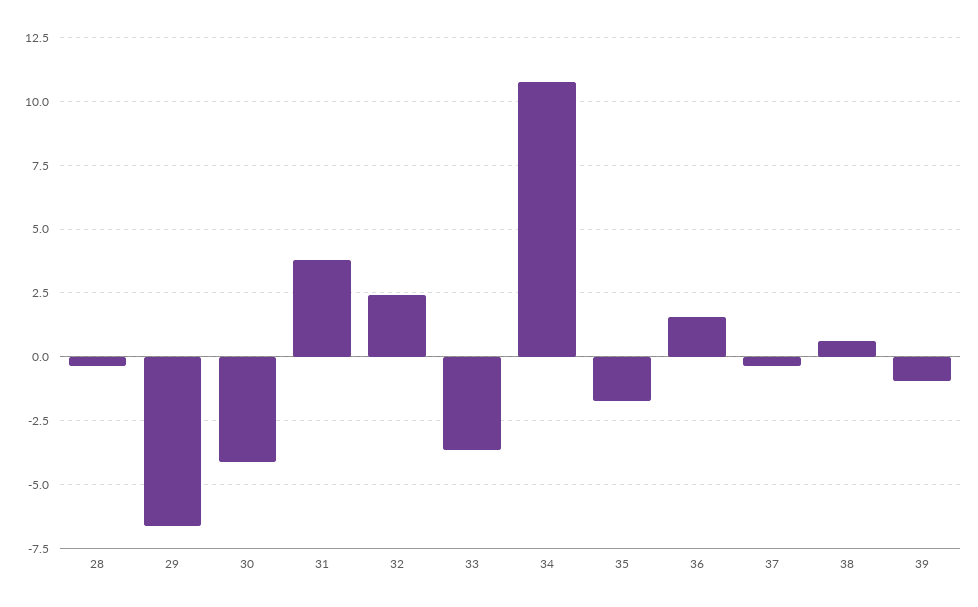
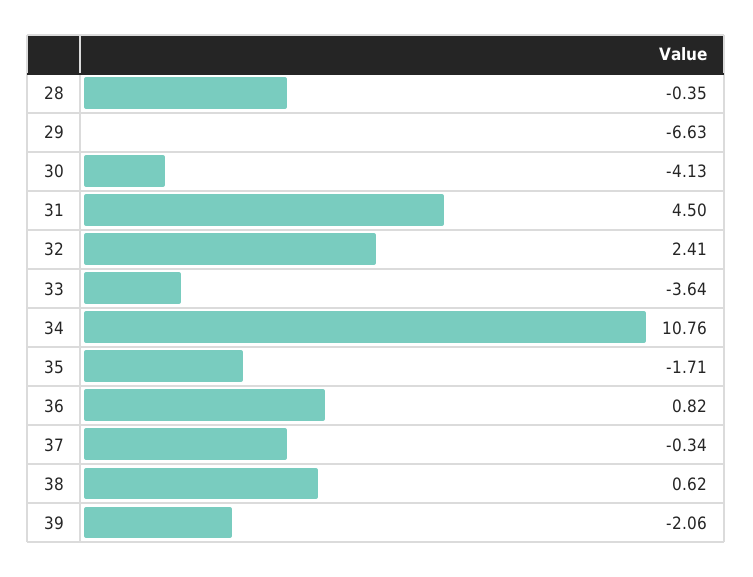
  {
    "28": -0.35,
    "29": -6.63,
    "30": -4.13,
-   "31": 3.75,
+   "31": 4.5,
    "32": 2.41,
    "33": -3.64,
    "34": 10.76,
    "35": -1.71,
-   "36": 1.5,
+   "36": 0.82,
    "37": -0.34,
    "38": 0.62,
-   "39": -1
+   "39": -2.06
  }

